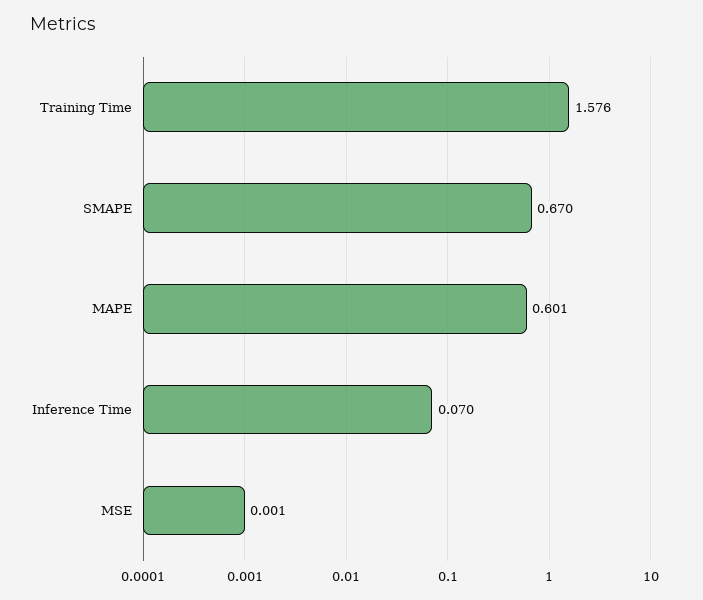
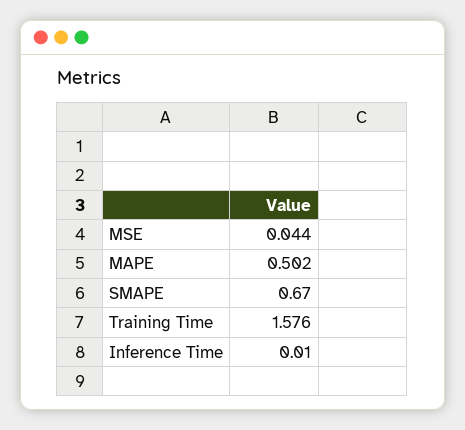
  {
    "Training Time": 1.576,
    "SMAPE": 0.67,
-   "MAPE": 0.601,
+   "MAPE": 0.502,
-   "Inference Time": 0.07,
+   "Inference Time": 0.01,
-   "MSE": 0.001
+   "MSE": 0.044
  }

